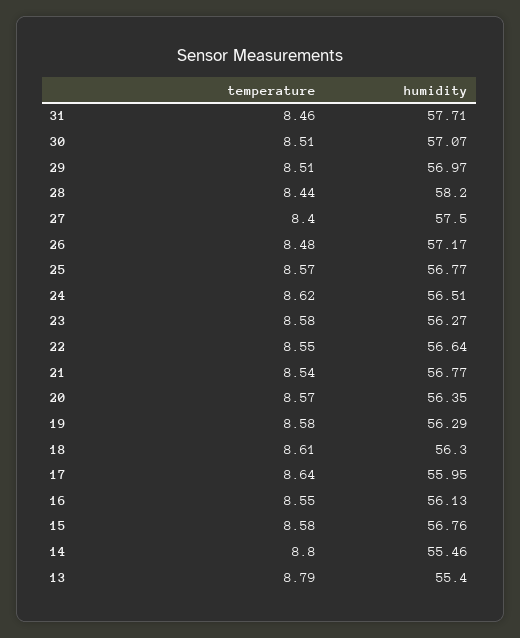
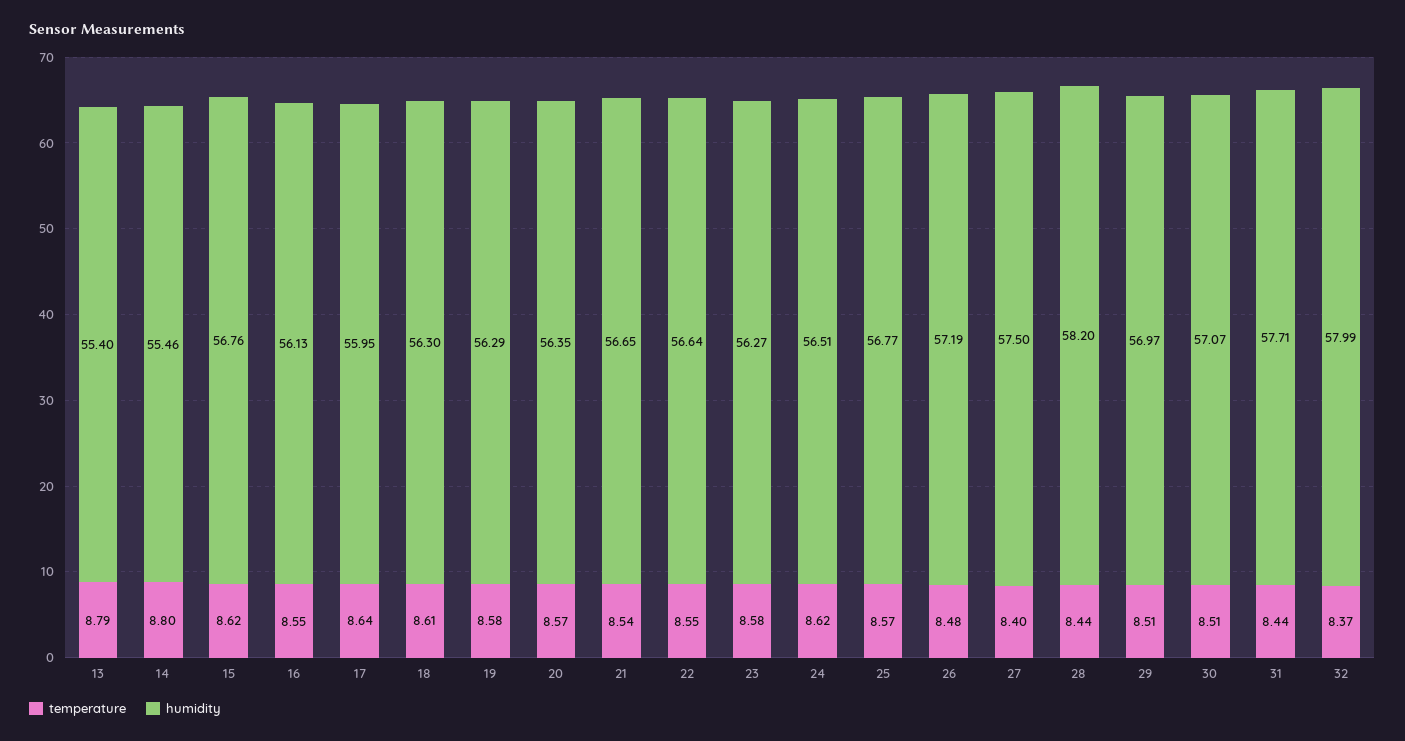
  {
    "temperature": {
-     "31": 8.46,
+     "31": 8.44,
      "30": 8.51,
      "29": 8.51,
      "28": 8.44,
      "27": 8.4,
      "26": 8.48,
      "25": 8.57,
      "24": 8.62,
      "23": 8.58,
      "22": 8.55,
      "21": 8.54,
      "20": 8.57,
      "19": 8.58,
      "18": 8.61,
      "17": 8.64,
      "16": 8.55,
-     "15": 8.58,
+     "15": 8.62,
      "14": 8.8,
-     "13": 8.79
+     "13": 8.79,
+     "32": 8.37
    },
    "humidity": {
      "31": 57.71,
      "30": 57.07,
      "29": 56.97,
      "28": 58.2,
      "27": 57.5,
-     "26": 57.17,
+     "26": 57.19,
      "25": 56.77,
      "24": 56.51,
      "23": 56.27,
      "22": 56.64,
-     "21": 56.77,
+     "21": 56.65,
      "20": 56.35,
      "19": 56.29,
      "18": 56.3,
      "17": 55.95,
      "16": 56.13,
      "15": 56.76,
      "14": 55.46,
-     "13": 55.4
+     "13": 55.4,
+     "32": 57.99
    }
  }

